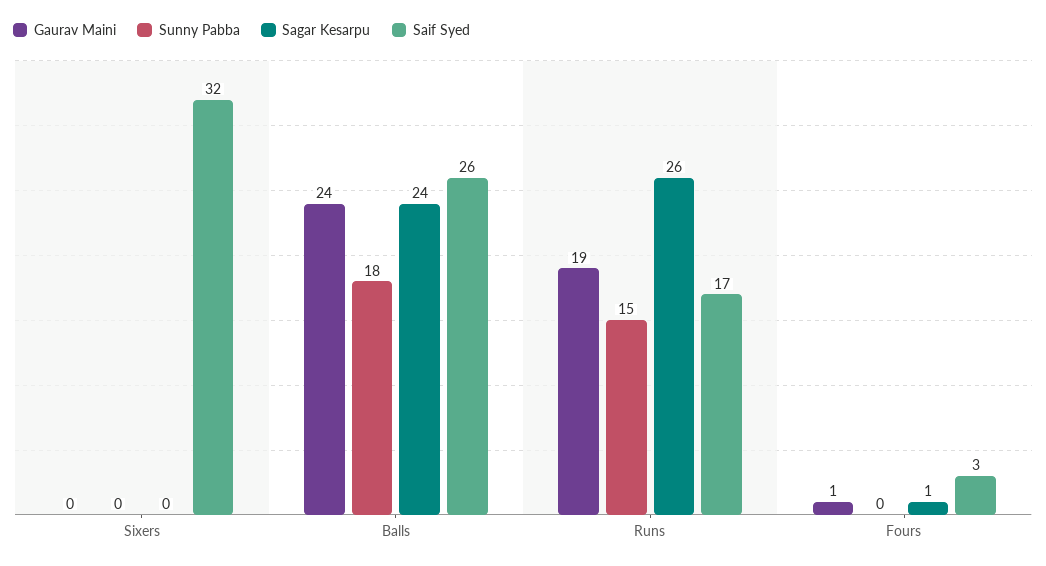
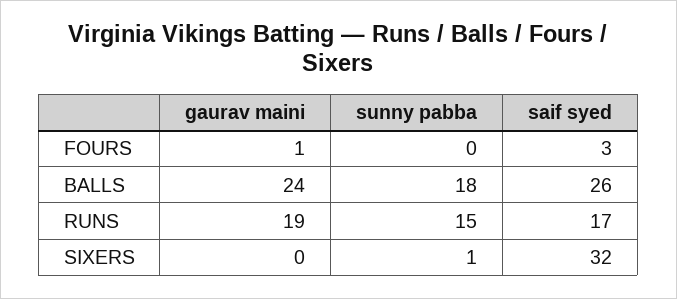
  {
    "Gaurav Maini": {
      "Sixers": 0,
      "Balls": 24,
      "Runs": 19,
      "Fours": 1
    },
    "Sunny Pabba": {
-     "Sixers": 0,
+     "Sixers": 1,
      "Balls": 18,
      "Runs": 15,
      "Fours": 0
    },
-   "Sagar Kesarpu": {
-     "Sixers": 0,
-     "Balls": 24,
-     "Runs": 26,
-     "Fours": 1
-   },
    "Saif Syed": {
      "Sixers": 32,
      "Balls": 26,
      "Runs": 17,
      "Fours": 3
    }
  }

